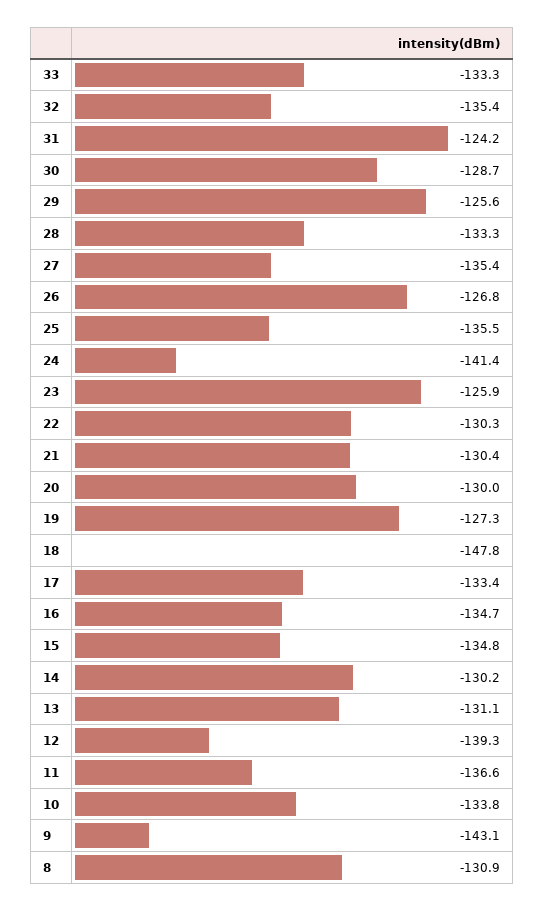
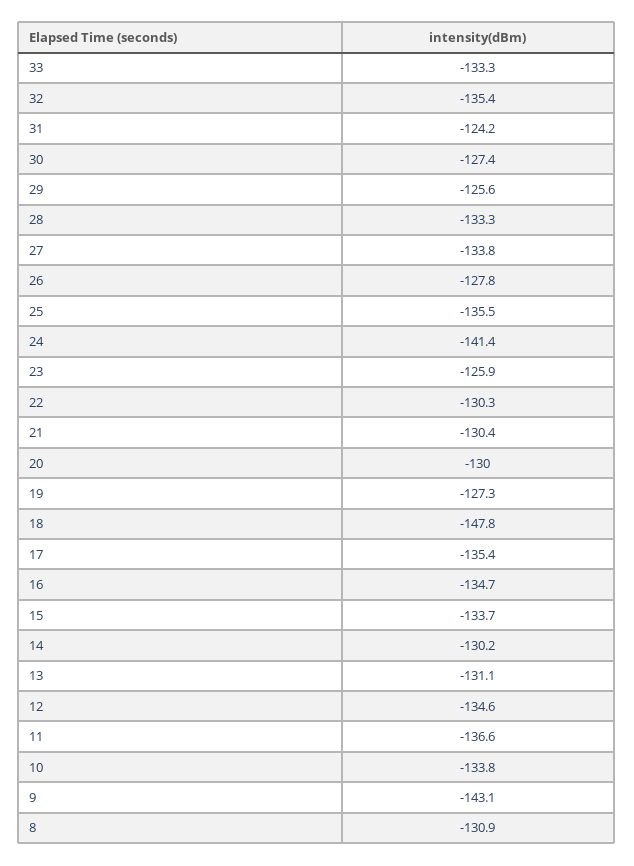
  {
    "33": -133.3,
    "32": -135.4,
    "31": -124.2,
-   "30": -128.7,
+   "30": -127.4,
    "29": -125.6,
    "28": -133.3,
-   "27": -135.4,
+   "27": -133.8,
-   "26": -126.8,
+   "26": -127.8,
    "25": -135.5,
    "24": -141.4,
    "23": -125.9,
    "22": -130.3,
    "21": -130.4,
    "20": -130,
    "19": -127.3,
    "18": -147.8,
-   "17": -133.4,
+   "17": -135.4,
    "16": -134.7,
-   "15": -134.8,
+   "15": -133.7,
    "14": -130.2,
    "13": -131.1,
-   "12": -139.3,
+   "12": -134.6,
    "11": -136.6,
    "10": -133.8,
    "9": -143.1,
    "8": -130.9
  }

